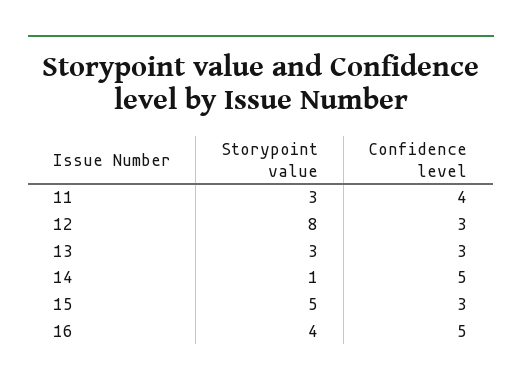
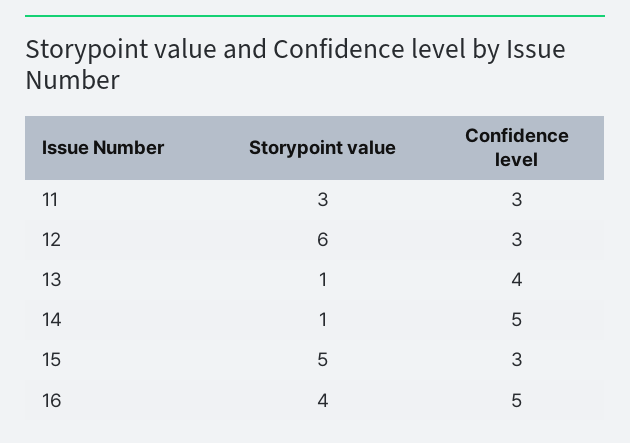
  {
    "Storypoint value": {
      "11": 3,
-     "12": 8,
+     "12": 6,
-     "13": 3,
+     "13": 1,
      "14": 1,
      "15": 5,
      "16": 4
    },
    "Confidence level": {
-     "11": 4,
+     "11": 3,
      "12": 3,
-     "13": 3,
+     "13": 4,
      "14": 5,
      "15": 3,
      "16": 5
    }
  }

